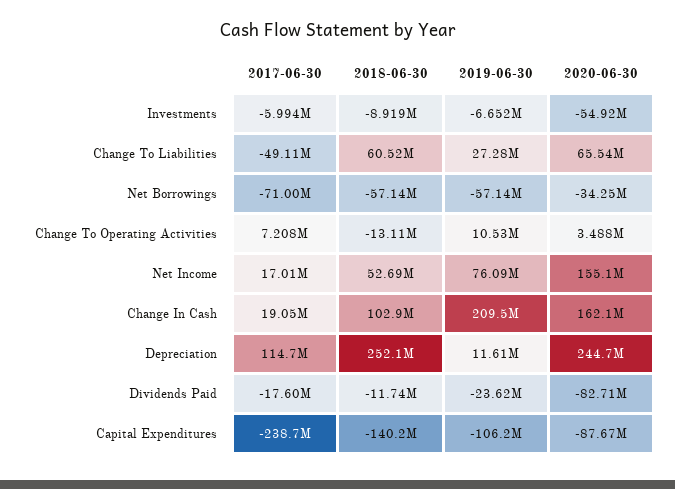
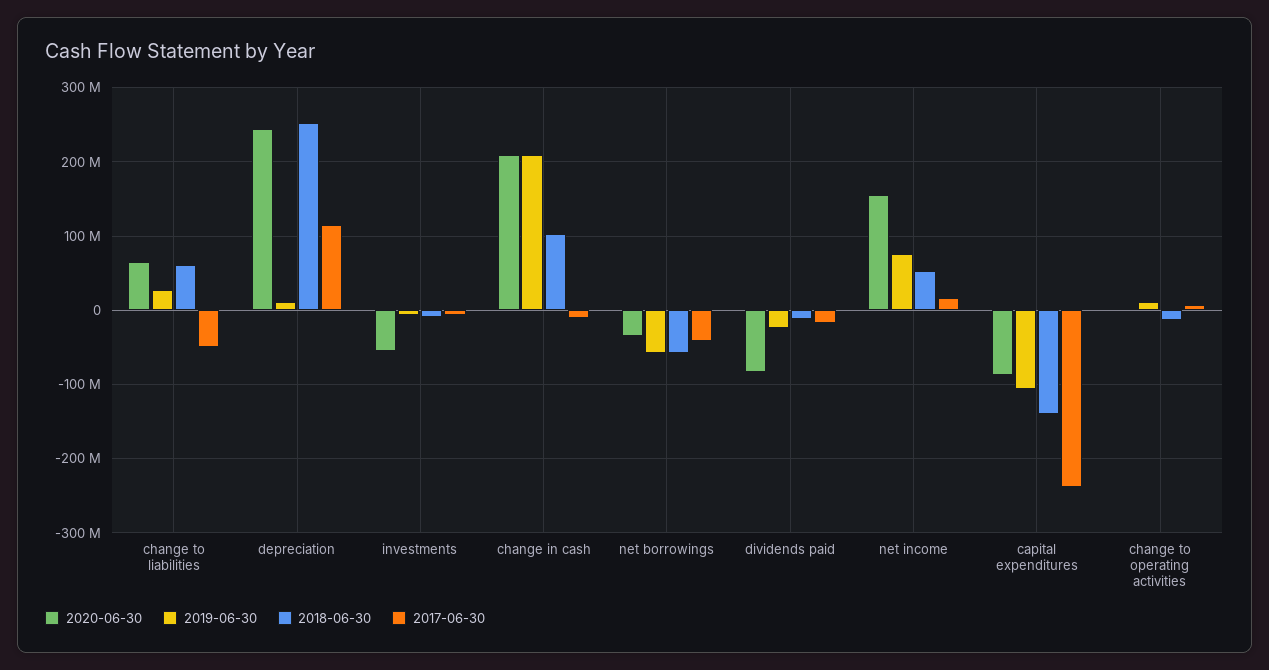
  {
    "2017-06-30": {
      "Investments": -5994000,
      "Change To Liabilities": -49110000,
-     "Net Borrowings": -71000000,
+     "Net Borrowings": -40000000,
      "Change To Operating Activities": 7208000,
      "Net Income": 17010000,
-     "Change In Cash": 19050000,
+     "Change In Cash": -10000000,
      "Depreciation": 114700000,
      "Dividends Paid": -17600000,
      "Capital Expenditures": -238700000
    },
    "2018-06-30": {
      "Investments": -8919000,
      "Change To Liabilities": 60520000,
      "Net Borrowings": -57140000,
      "Change To Operating Activities": -13110000,
      "Net Income": 52690000,
      "Change In Cash": 102900000,
      "Depreciation": 252100000,
      "Dividends Paid": -11740000,
      "Capital Expenditures": -140200000
    },
    "2019-06-30": {
      "Investments": -6652000,
      "Change To Liabilities": 27280000,
      "Net Borrowings": -57140000,
      "Change To Operating Activities": 10530000,
      "Net Income": 76090000,
      "Change In Cash": 209500000,
      "Depreciation": 11610000,
      "Dividends Paid": -23620000,
      "Capital Expenditures": -106200000
    },
    "2020-06-30": {
      "Investments": -54920000,
      "Change To Liabilities": 65540000,
      "Net Borrowings": -34250000,
      "Change To Operating Activities": 3488000,
      "Net Income": 155100000,
-     "Change In Cash": 162100000,
+     "Change In Cash": 210000000,
      "Depreciation": 244700000,
      "Dividends Paid": -82710000,
      "Capital Expenditures": -87670000
    }
  }

